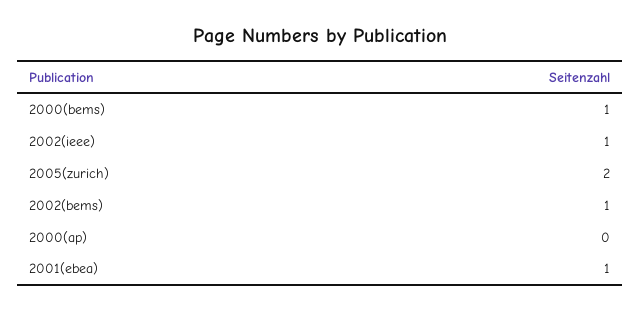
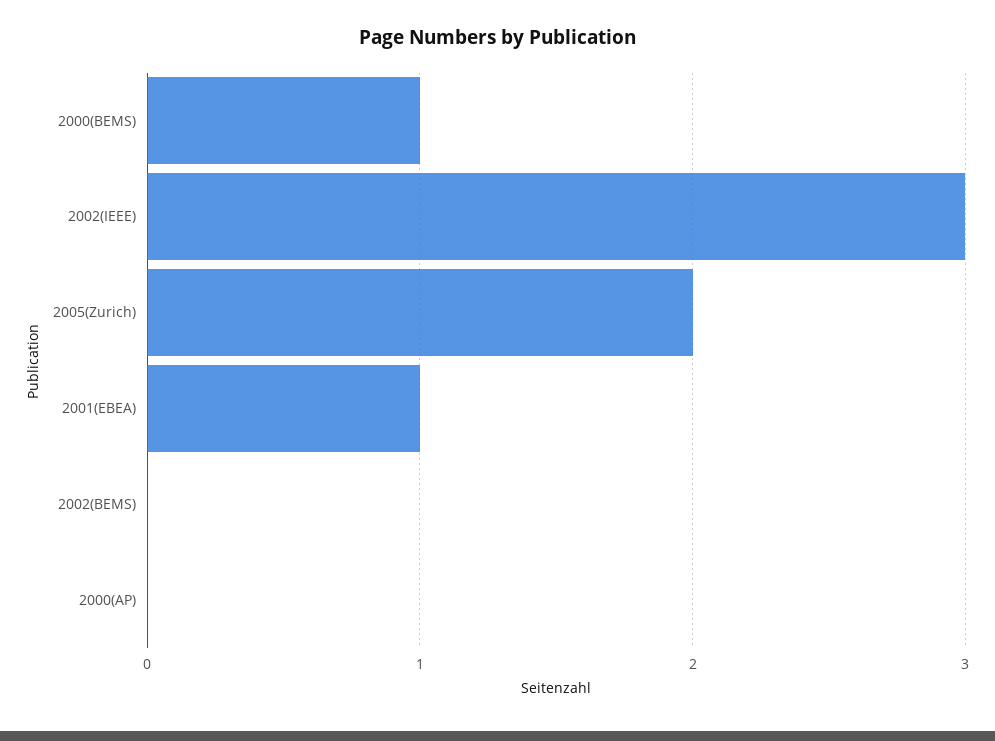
  {
    "2000(bems)": 1,
-   "2002(ieee)": 1,
+   "2002(ieee)": 3,
    "2005(zurich)": 2,
-   "2002(bems)": 1,
+   "2002(bems)": 0,
    "2000(ap)": 0,
    "2001(ebea)": 1
  }

